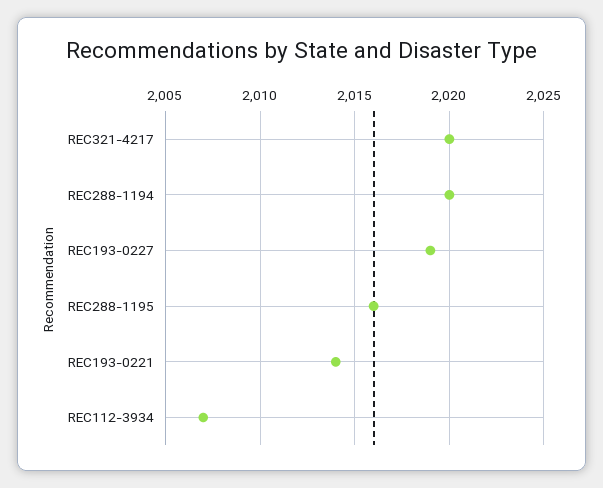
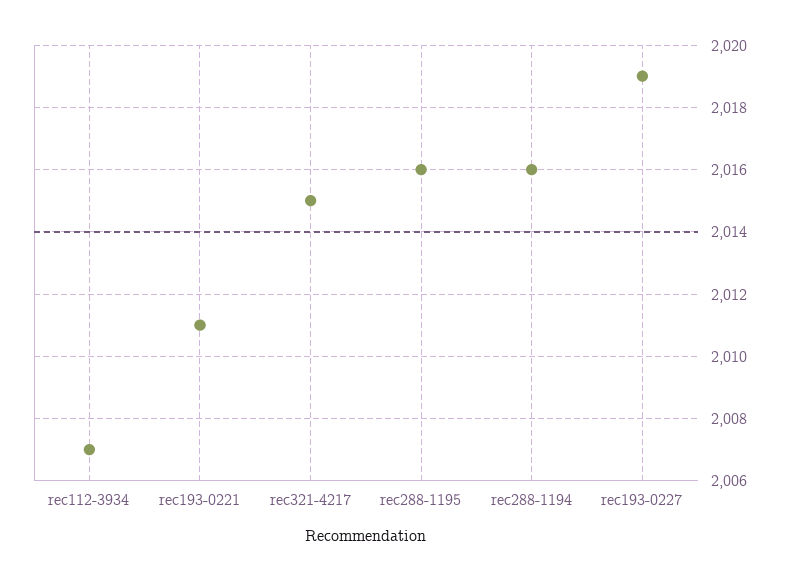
  {
-   "REC321-4217": 2020,
+   "REC321-4217": 2015,
-   "REC288-1194": 2020,
+   "REC288-1194": 2016,
    "REC193-0227": 2019,
    "REC288-1195": 2016,
-   "REC193-0221": 2014,
+   "REC193-0221": 2011,
    "REC112-3934": 2007
  }

